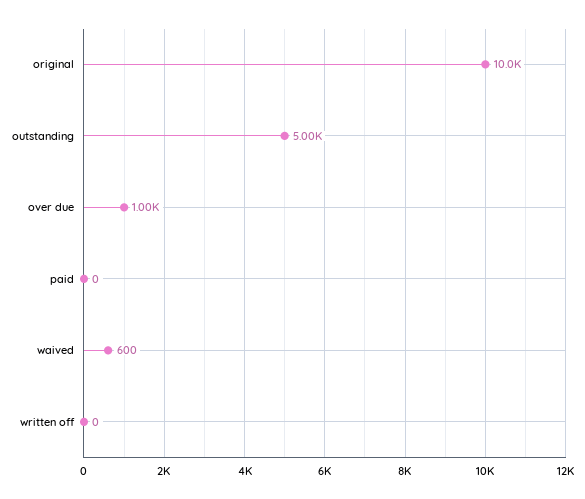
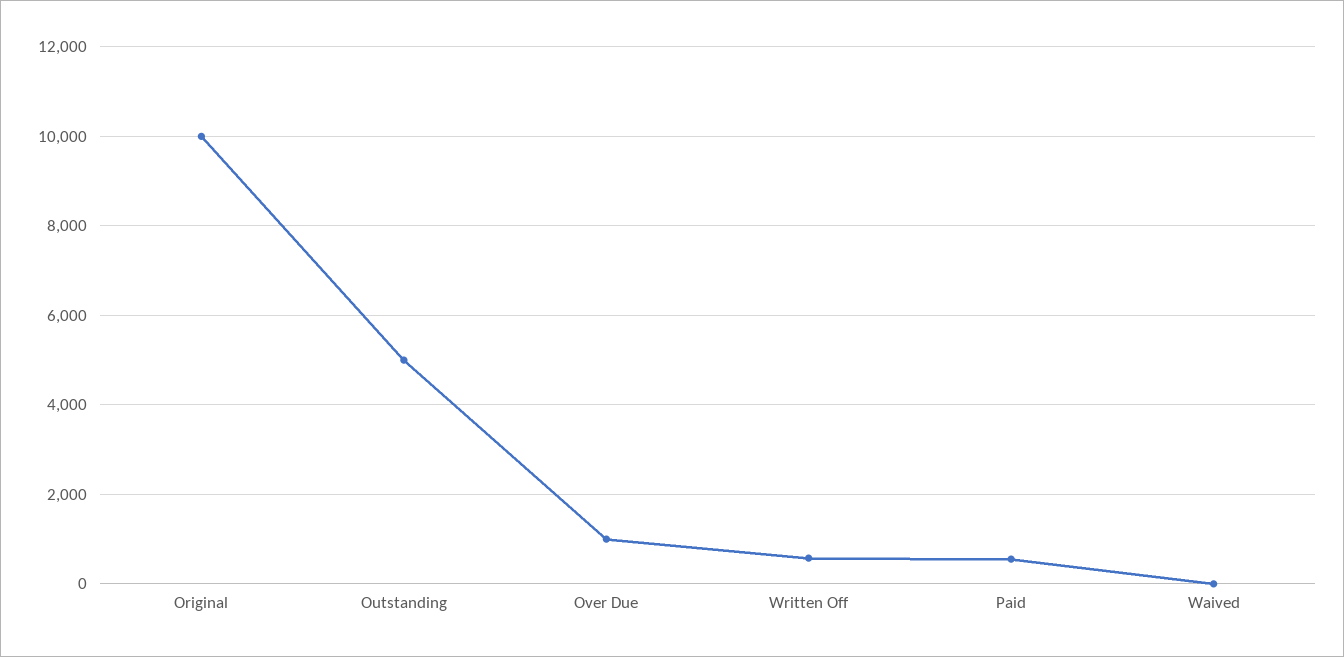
  {
    "original": 10000,
    "outstanding": 5000,
    "over due": 1000,
-   "paid": 0,
+   "paid": 600,
-   "waived": 600,
+   "waived": 0,
-   "written off": 0
+   "written off": 600
  }

